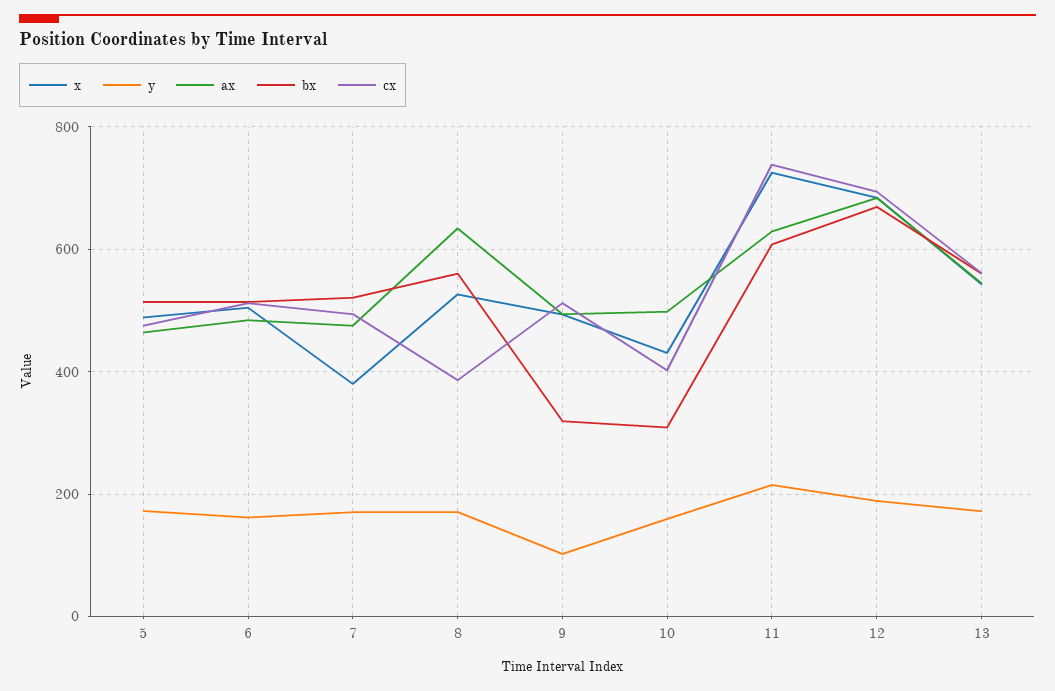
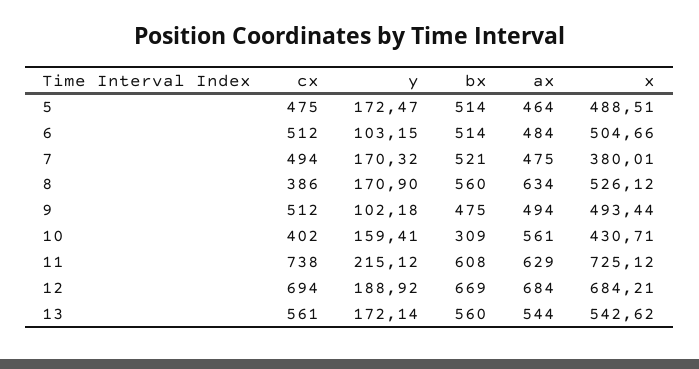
  {
    "x": {
      "5": 488.51,
      "6": 504.66,
      "7": 380.01,
      "8": 526.12,
      "9": 493.44,
      "10": 430.71,
      "11": 725.12,
      "12": 684.21,
      "13": 542.62
    },
    "y": {
      "5": 172.47,
-     "6": 160,
+     "6": 103.15,
      "7": 170.32,
      "8": 170.9,
      "9": 102.18,
      "10": 159.41,
      "11": 215.12,
      "12": 188.92,
      "13": 172.14
    },
    "ax": {
      "5": 464,
      "6": 484,
      "7": 475,
      "8": 634,
      "9": 494,
-     "10": 500,
+     "10": 561,
      "11": 629,
      "12": 684,
      "13": 544
    },
    "bx": {
      "5": 514,
      "6": 514,
      "7": 521,
      "8": 560,
-     "9": 320,
+     "9": 475,
      "10": 309,
      "11": 608,
      "12": 669,
      "13": 560
    },
    "cx": {
      "5": 475,
      "6": 512,
      "7": 494,
      "8": 386,
      "9": 512,
      "10": 402,
      "11": 738,
      "12": 694,
      "13": 561
    }
  }

